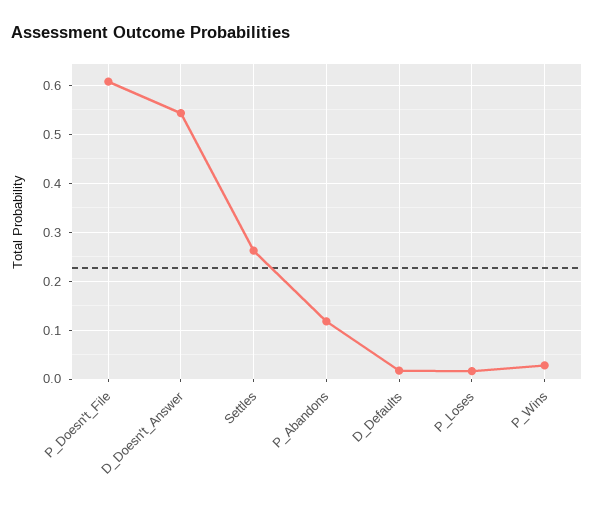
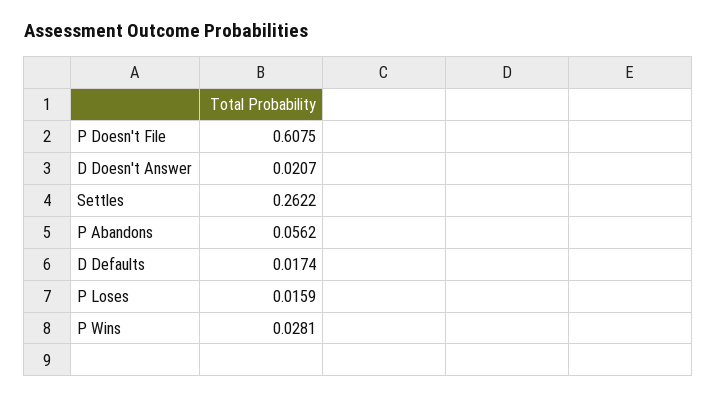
  {
    "P_Doesn't_File": 0.6075,
-   "D_Doesn't_Answer": 0.54,
+   "D_Doesn't_Answer": 0.0207,
    "Settles": 0.2622,
-   "P_Abandons": 0.12,
+   "P_Abandons": 0.0562,
    "D_Defaults": 0.0174,
    "P_Loses": 0.0159,
    "P_Wins": 0.0281
  }

